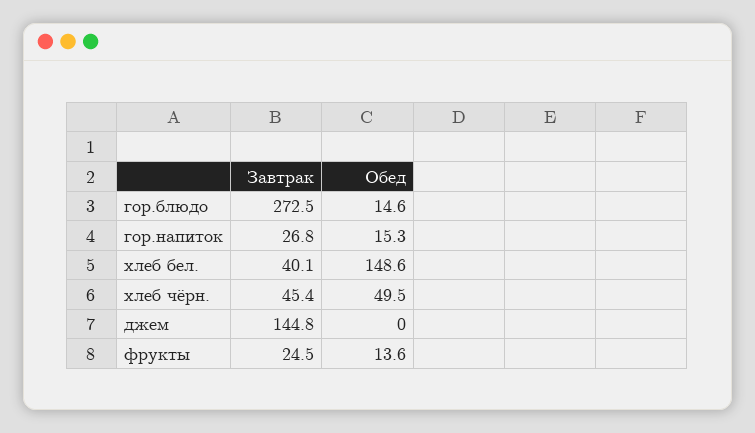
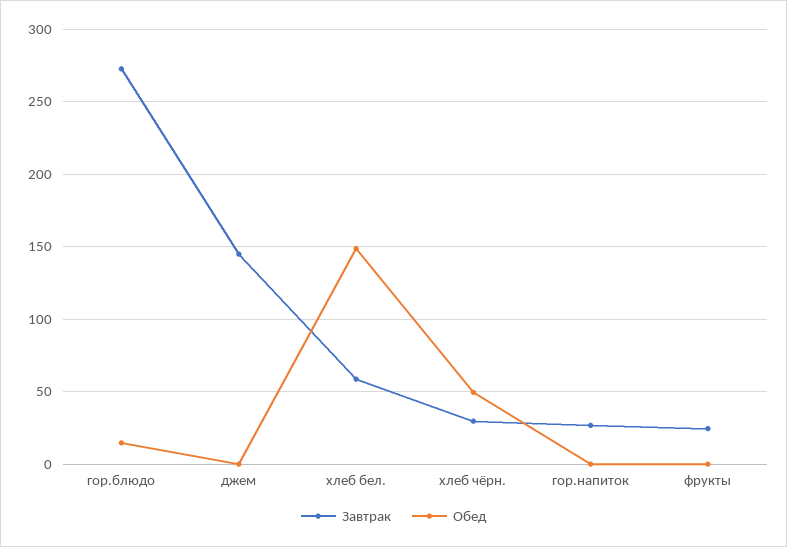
  {
    "Завтрак": {
      "гор.блюдо": 272.5,
      "гор.напиток": 26.8,
-     "хлеб бел.": 40.1,
+     "хлеб бел.": 60,
-     "хлеб чёрн.": 45.4,
+     "хлеб чёрн.": 30,
      "джем": 144.8,
      "фрукты": 24.5
    },
    "Обед": {
      "гор.блюдо": 14.6,
-     "гор.напиток": 15.3,
+     "гор.напиток": 0,
      "хлеб бел.": 148.6,
      "хлеб чёрн.": 49.5,
      "джем": 0,
-     "фрукты": 13.6
+     "фрукты": 0
    }
  }

